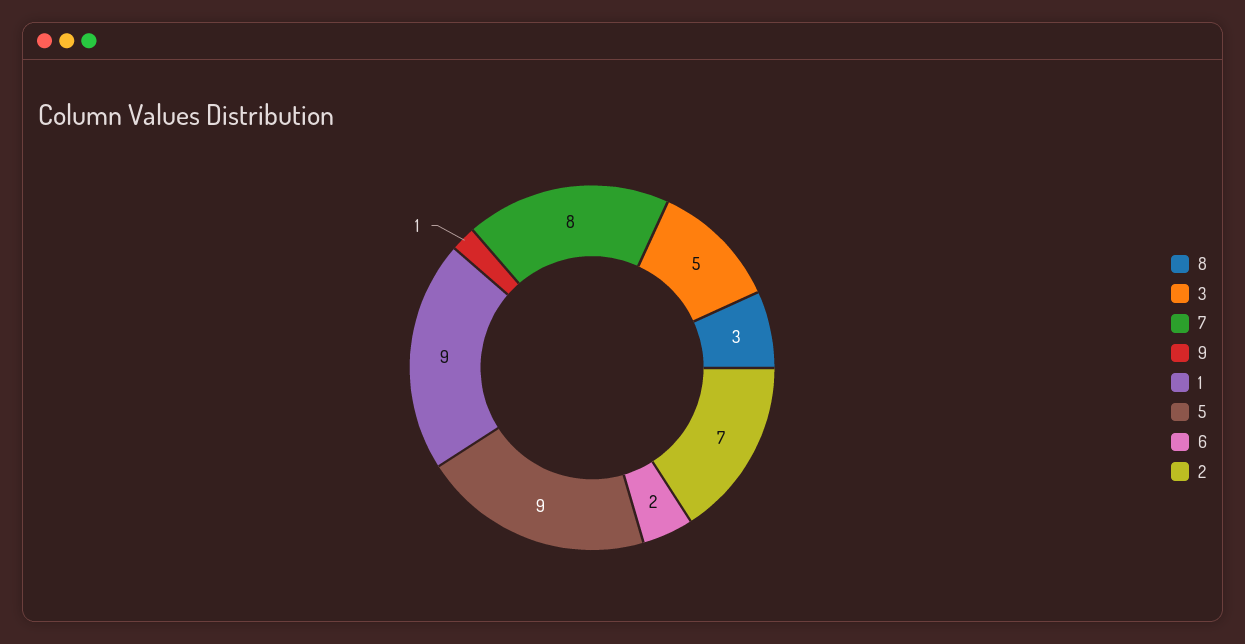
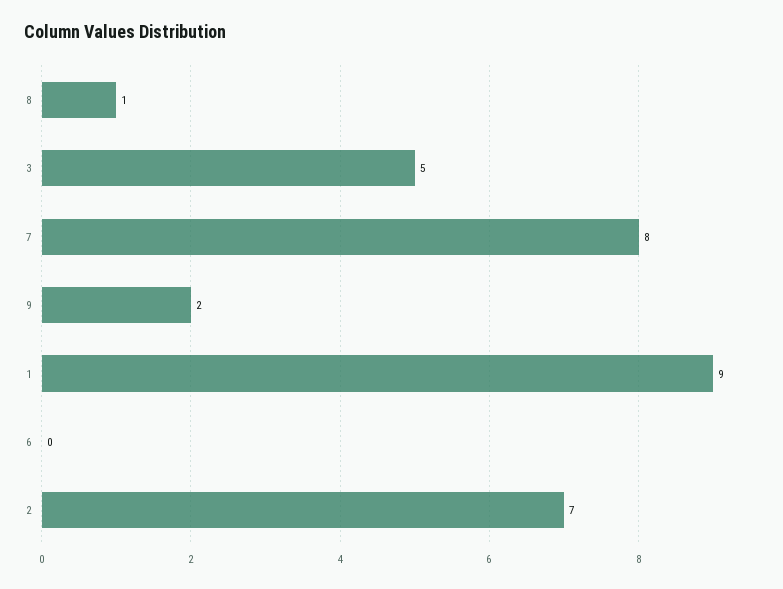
  {
-   "8": 3,
+   "8": 1,
    "3": 5,
    "7": 8,
-   "9": 1,
+   "9": 2,
    "1": 9,
-   "5": 9,
-   "6": 2,
+   "6": 0,
    "2": 7
  }

